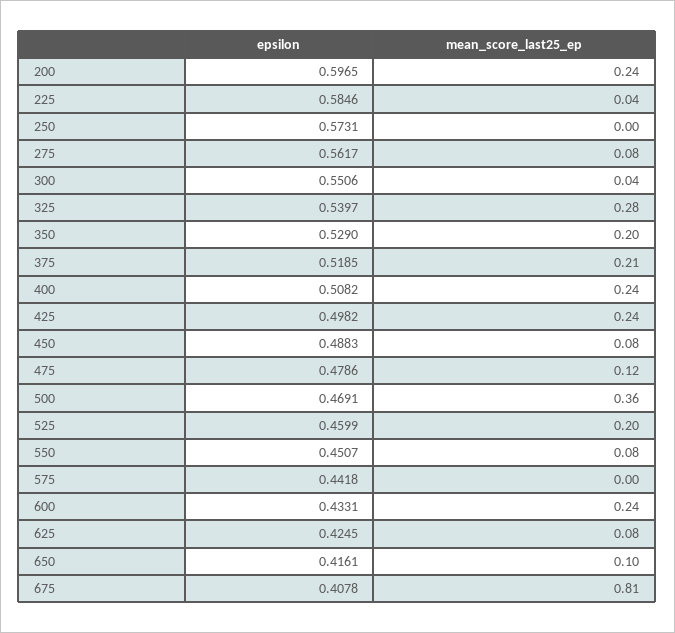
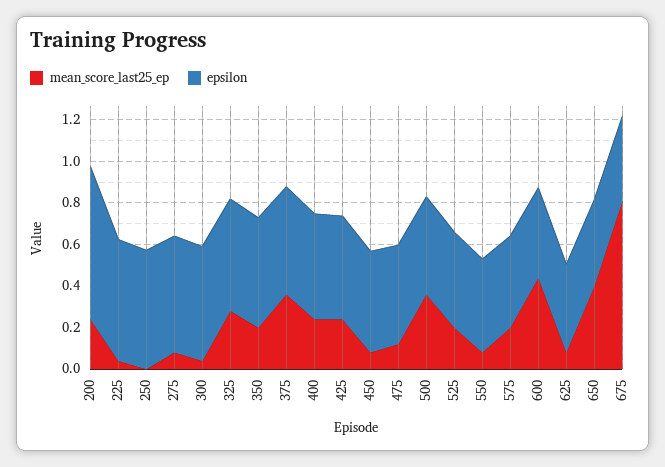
  {
    "epsilon": {
-     "200": 0.5965,
+     "200": 0.75,
      "225": 0.5846,
      "250": 0.5731,
      "275": 0.5617,
      "300": 0.5506,
      "325": 0.5397,
      "350": 0.529,
      "375": 0.5185,
      "400": 0.5082,
      "425": 0.4982,
      "450": 0.4883,
      "475": 0.4786,
      "500": 0.4691,
      "525": 0.4599,
      "550": 0.4507,
      "575": 0.4418,
      "600": 0.4331,
      "625": 0.4245,
      "650": 0.4161,
      "675": 0.4078
    },
    "mean_score_last25_ep": {
      "200": 0.24,
      "225": 0.04,
      "250": 0,
      "275": 0.08,
      "300": 0.04,
      "325": 0.28,
      "350": 0.2,
-     "375": 0.21,
+     "375": 0.35,
      "400": 0.24,
      "425": 0.24,
      "450": 0.08,
      "475": 0.12,
      "500": 0.36,
      "525": 0.2,
      "550": 0.08,
-     "575": 0,
+     "575": 0.2,
-     "600": 0.24,
+     "600": 0.45,
      "625": 0.08,
-     "650": 0.1,
+     "650": 0.4,
      "675": 0.81
    }
  }

